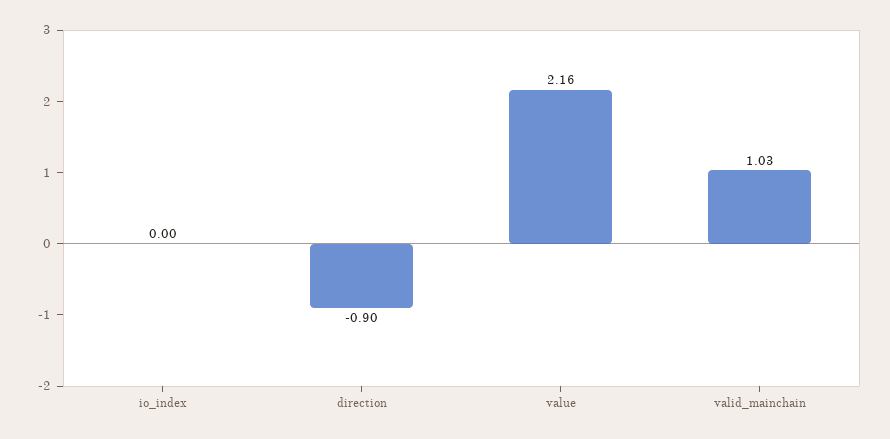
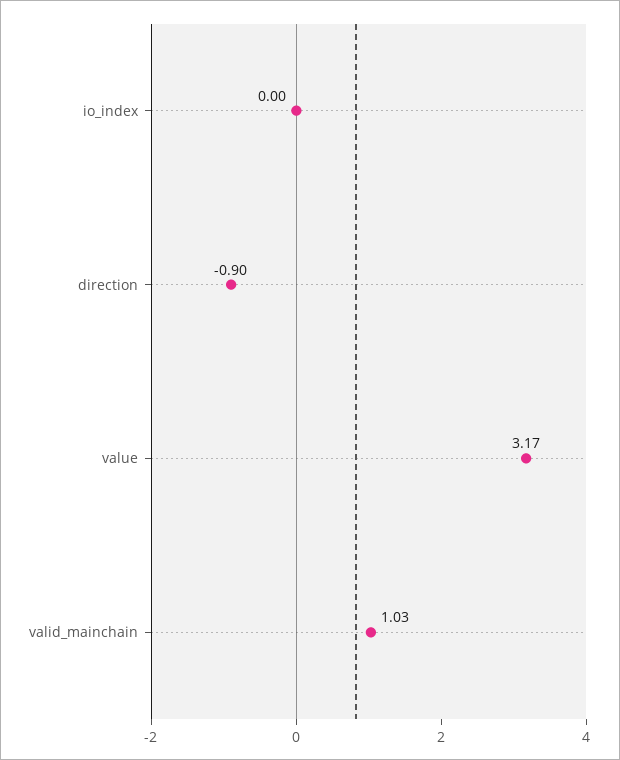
  {
    "io_index": 0,
    "direction": -0.9,
-   "value": 2.16,
+   "value": 3.17,
    "valid_mainchain": 1.03
  }

